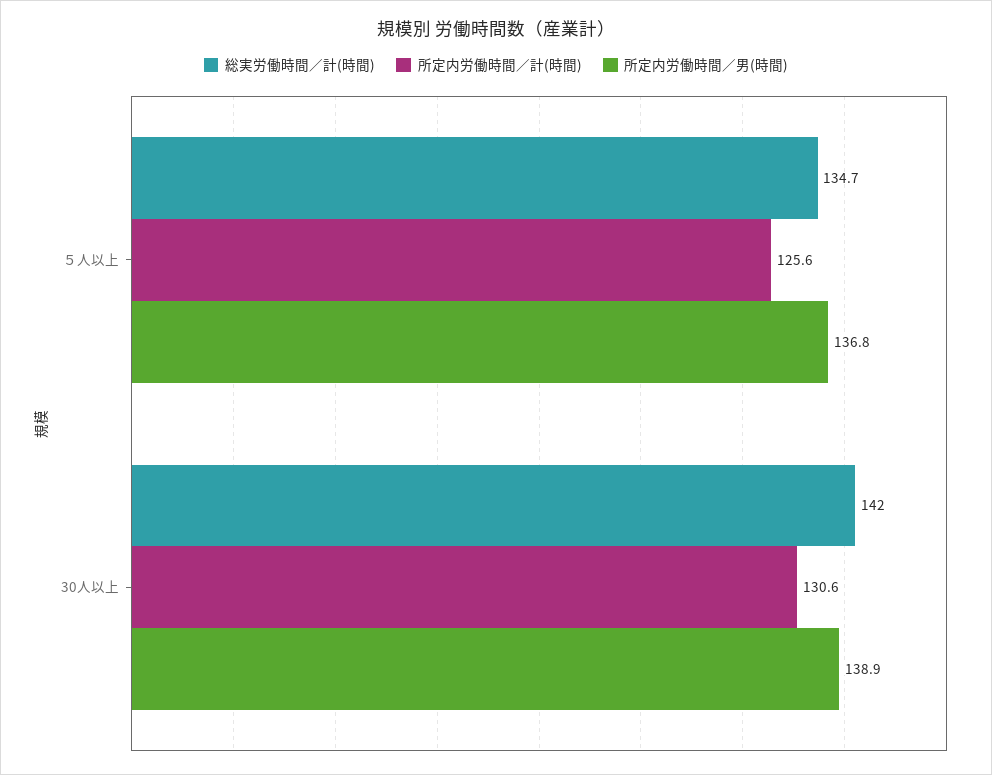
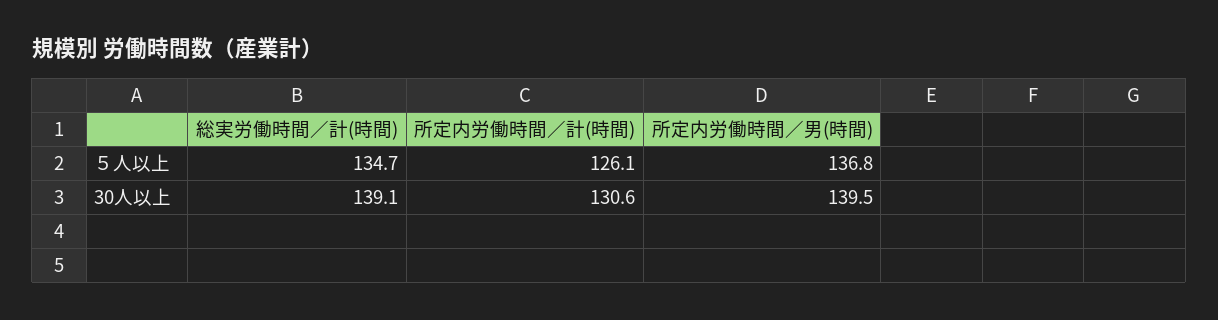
  {
    "総実労働時間／計(時間)": {
      "５人以上": 134.7,
-     "30人以上": 142
+     "30人以上": 139.1
    },
    "所定内労働時間／計(時間)": {
-     "５人以上": 125.6,
+     "５人以上": 126.1,
      "30人以上": 130.6
    },
    "所定内労働時間／男(時間)": {
      "５人以上": 136.8,
-     "30人以上": 138.9
+     "30人以上": 139.5
    }
  }

